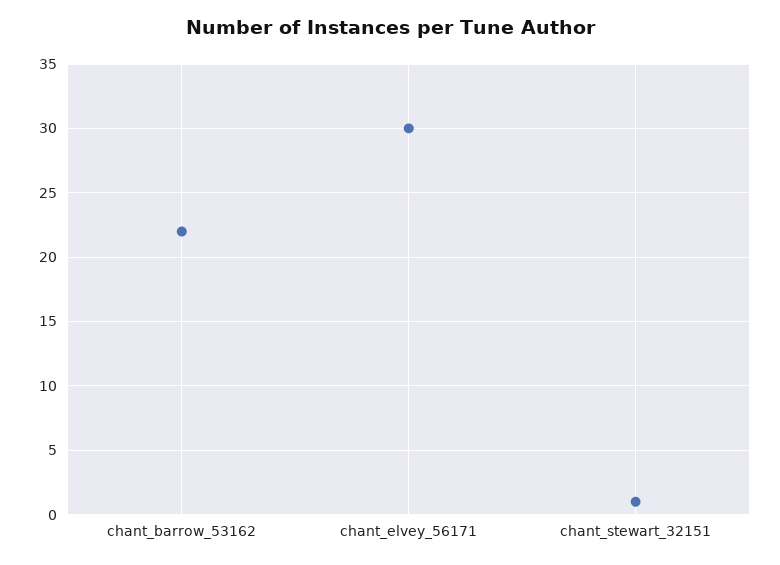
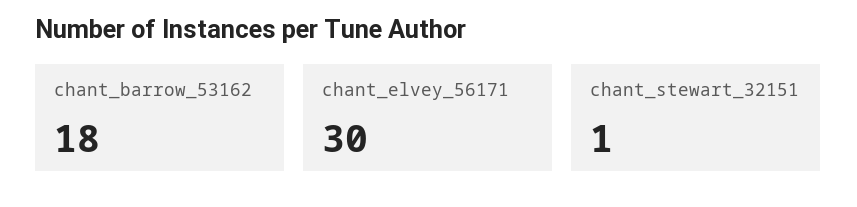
  {
-   "chant_barrow_53162": 22,
+   "chant_barrow_53162": 18,
    "chant_elvey_56171": 30,
    "chant_stewart_32151": 1
  }

